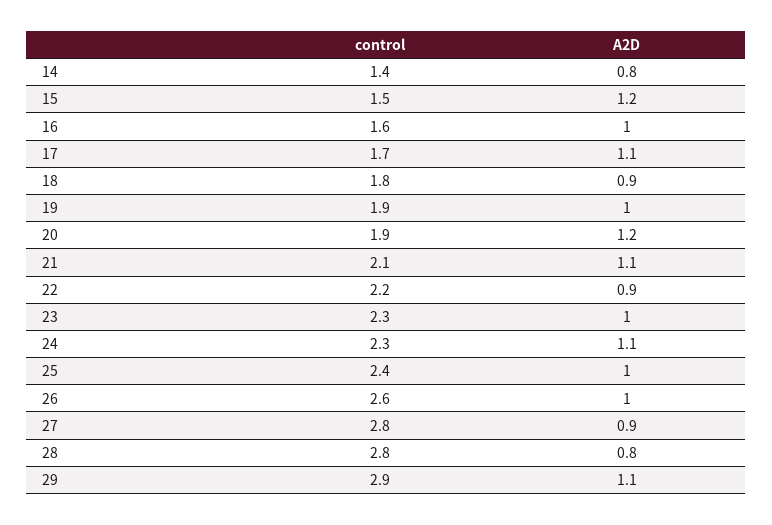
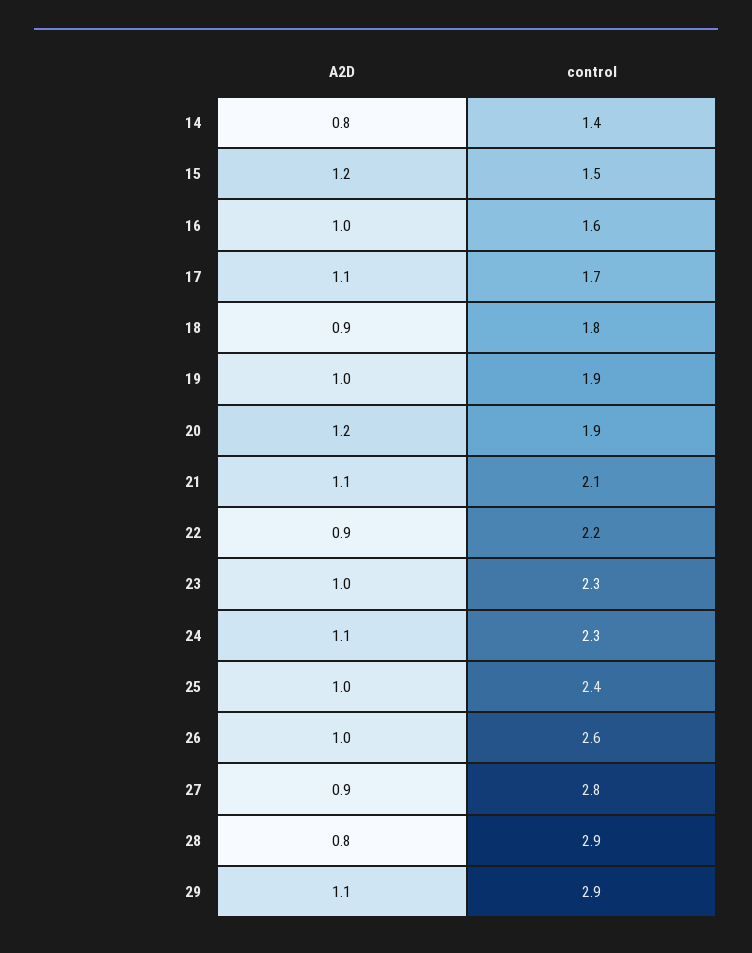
  {
    "control": {
      "14": 1.4,
      "15": 1.5,
      "16": 1.6,
      "17": 1.7,
      "18": 1.8,
      "19": 1.9,
      "20": 1.9,
      "21": 2.1,
      "22": 2.2,
      "23": 2.3,
      "24": 2.3,
      "25": 2.4,
      "26": 2.6,
      "27": 2.8,
-     "28": 2.8,
+     "28": 2.9,
      "29": 2.9
    },
    "A2D": {
      "14": 0.8,
      "15": 1.2,
      "16": 1,
      "17": 1.1,
      "18": 0.9,
      "19": 1,
      "20": 1.2,
      "21": 1.1,
      "22": 0.9,
      "23": 1,
      "24": 1.1,
      "25": 1,
      "26": 1,
      "27": 0.9,
      "28": 0.8,
      "29": 1.1
    }
  }

